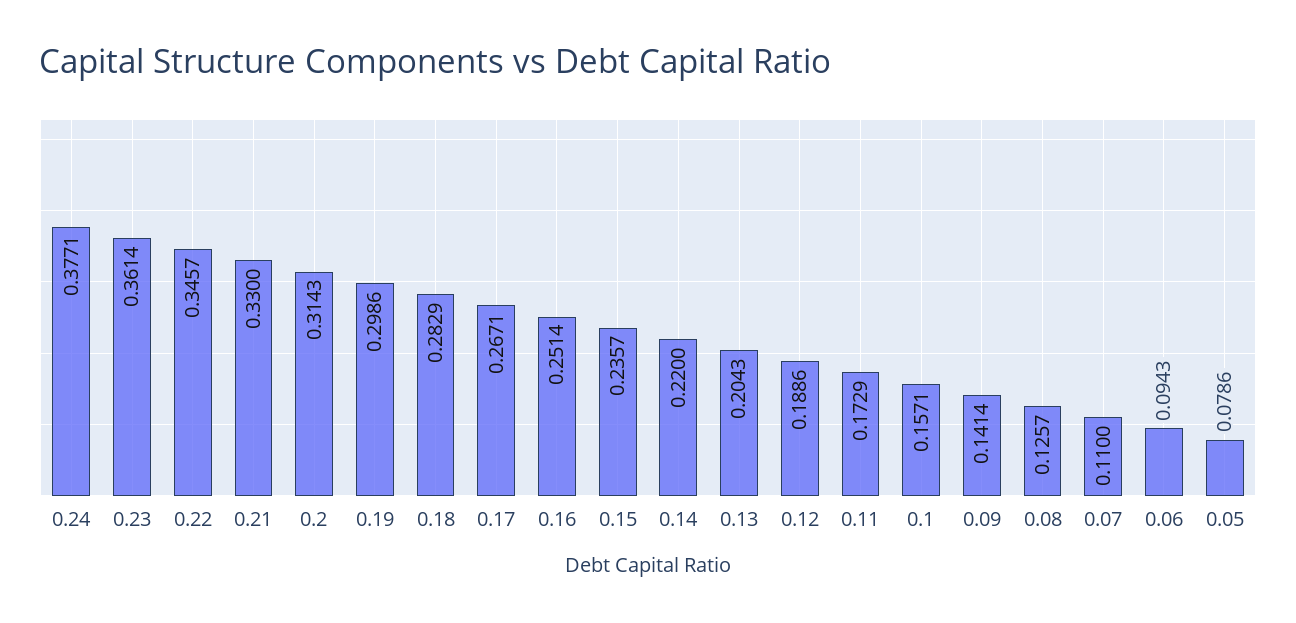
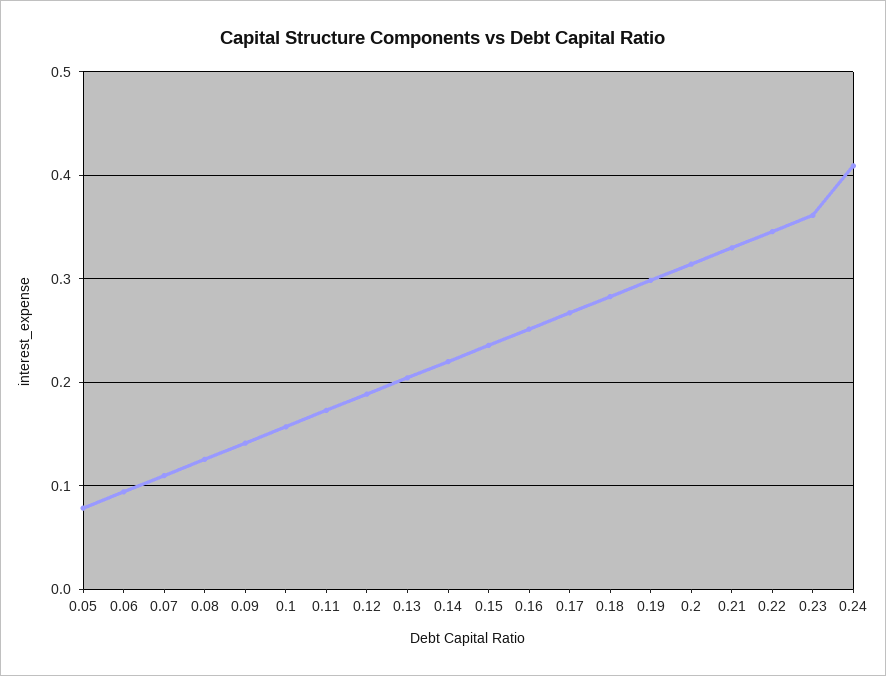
  {
-   "0.24": 0.3771,
+   "0.24": 0.41,
    "0.23": 0.3614,
    "0.22": 0.3457,
    "0.21": 0.33,
    "0.2": 0.3143,
    "0.19": 0.2986,
    "0.18": 0.2829,
    "0.17": 0.2671,
    "0.16": 0.2514,
    "0.15": 0.2357,
    "0.14": 0.22,
    "0.13": 0.2043,
    "0.12": 0.1886,
    "0.11": 0.1729,
    "0.1": 0.1571,
    "0.09": 0.1414,
    "0.08": 0.1257,
    "0.07": 0.11,
    "0.06": 0.0943,
    "0.05": 0.0786
  }

